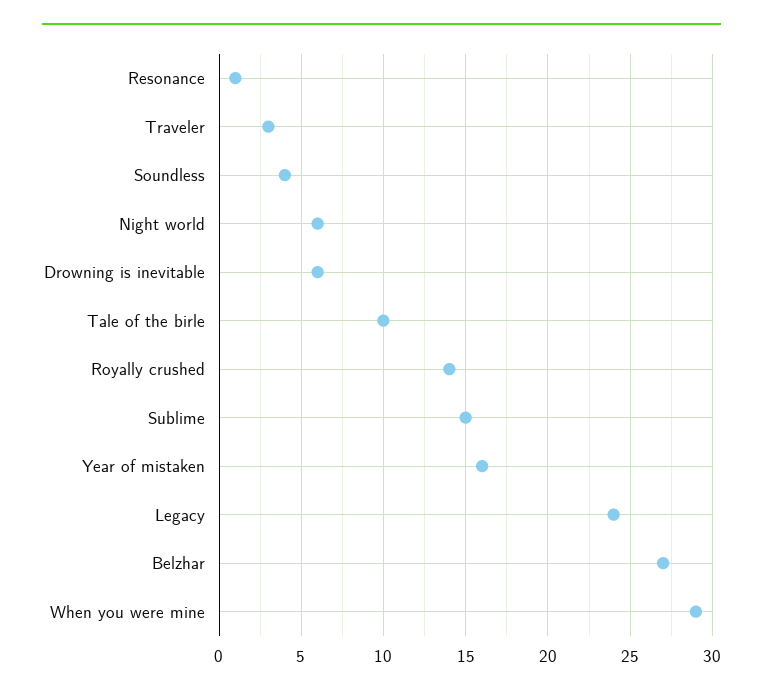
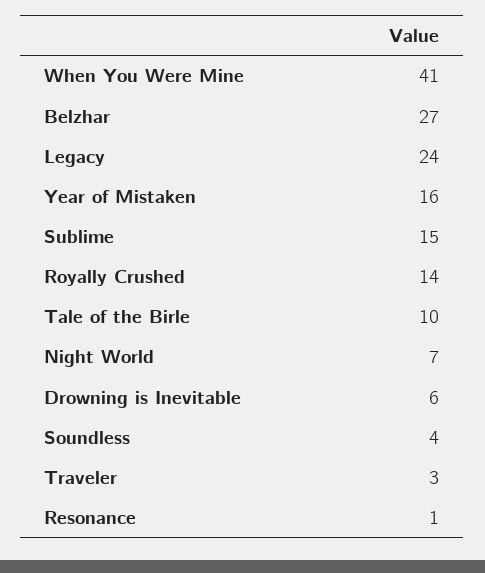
  {
    "Resonance": 1,
    "Traveler": 3,
    "Soundless": 4,
-   "Night world": 6,
+   "Night world": 7,
    "Drowning is inevitable": 6,
    "Tale of the birle": 10,
    "Royally crushed": 14,
    "Sublime": 15,
    "Year of mistaken": 16,
    "Legacy": 24,
    "Belzhar": 27,
-   "When you were mine": 29
+   "When you were mine": 41
  }

